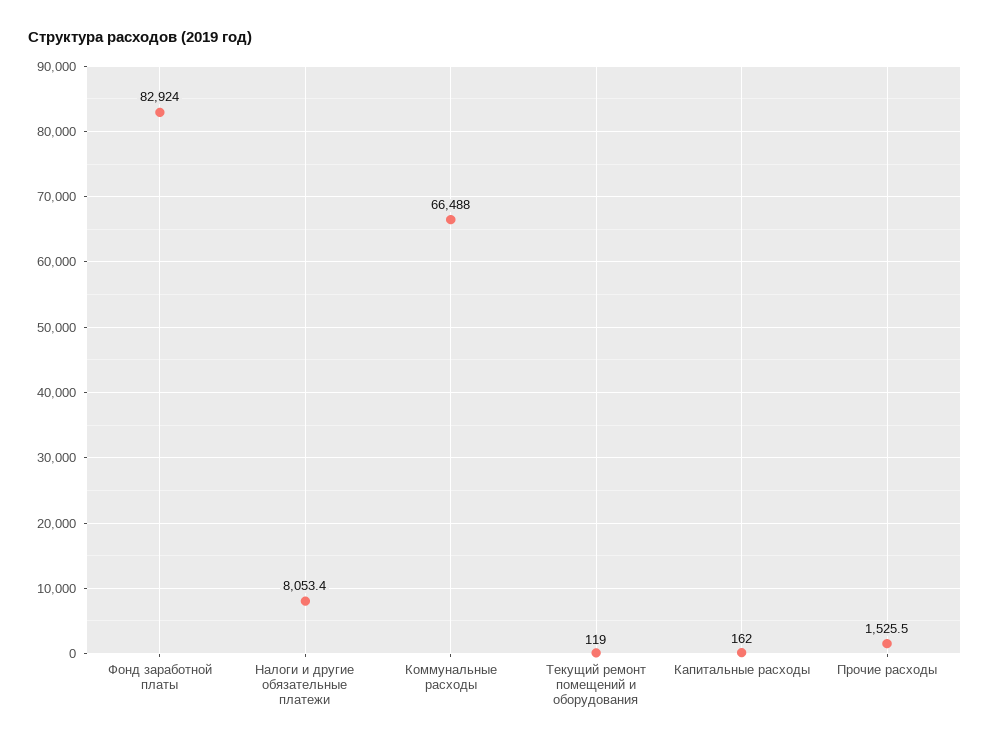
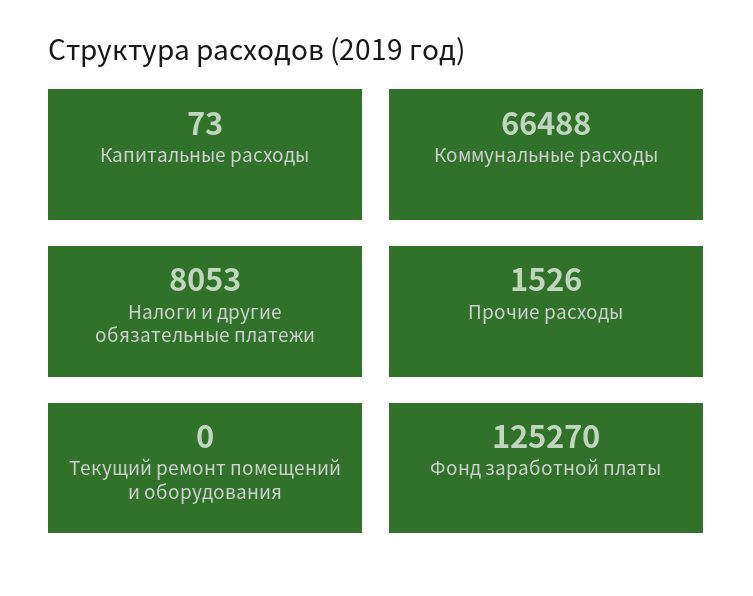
  {
-   "Фонд заработной платы": 82924,
+   "Фонд заработной платы": 125270,
    "Налоги и другие обязательные платежи": 8053.4,
    "Коммунальные расходы": 66488,
-   "Текущий ремонт помещений и оборудования": 119,
+   "Текущий ремонт помещений и оборудования": 0,
-   "Капитальные расходы": 162,
+   "Капитальные расходы": 73,
    "Прочие расходы": 1525.5
  }

